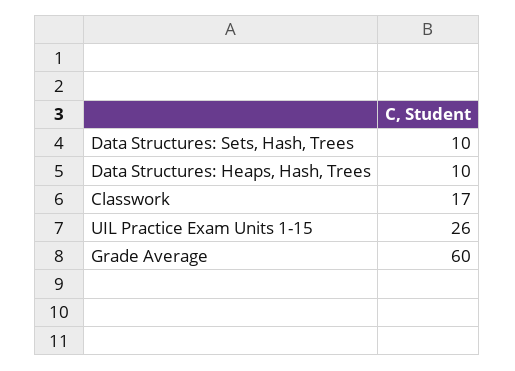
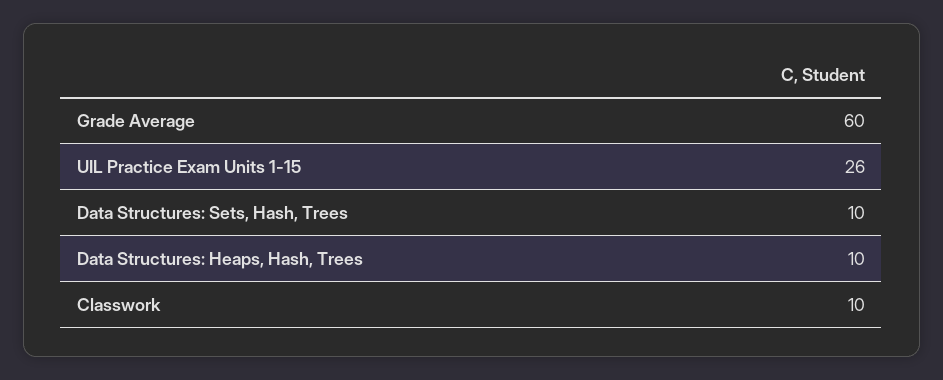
  {
    "Data Structures: Sets, Hash, Trees": 10,
    "Data Structures: Heaps, Hash, Trees": 10,
-   "Classwork": 17,
+   "Classwork": 10,
    "UIL Practice Exam Units 1-15": 26,
    "Grade Average": 60
  }

